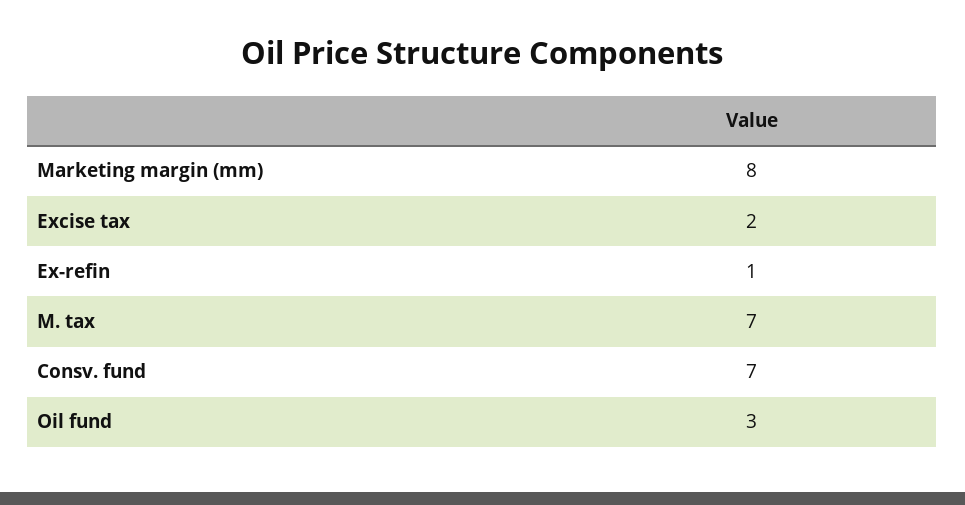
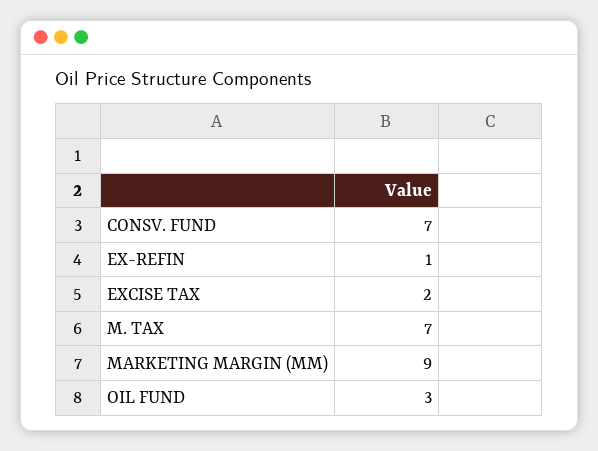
  {
-   "Marketing margin (mm)": 8,
+   "Marketing margin (mm)": 9,
    "Excise tax": 2,
    "Ex-refin": 1,
    "M. tax": 7,
    "Consv. fund": 7,
    "Oil fund": 3
  }

